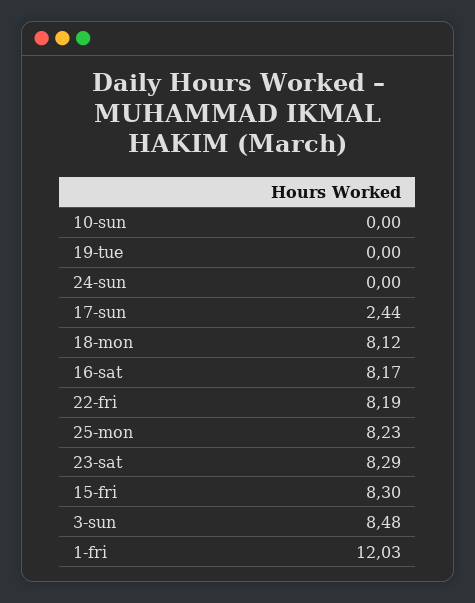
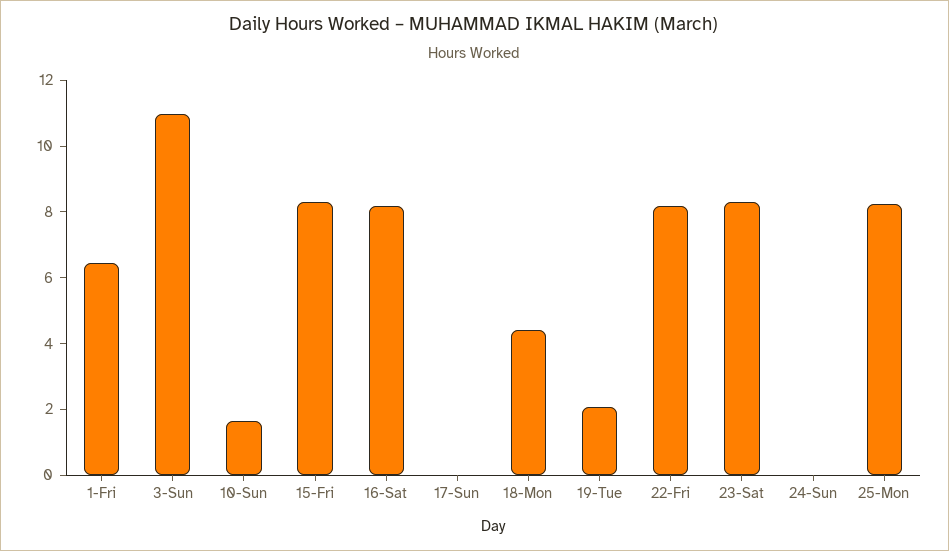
  {
-   "10-sun": 0,
+   "10-sun": 1.5,
-   "19-tue": 0,
+   "19-tue": 2,
    "24-sun": 0,
-   "17-sun": 2.44,
+   "17-sun": 0,
-   "18-mon": 8.12,
+   "18-mon": 4.5,
    "16-sat": 8.17,
    "22-fri": 8.19,
    "25-mon": 8.23,
    "23-sat": 8.29,
    "15-fri": 8.3,
-   "3-sun": 8.48,
+   "3-sun": 11,
-   "1-fri": 12.03
+   "1-fri": 6.5
  }

